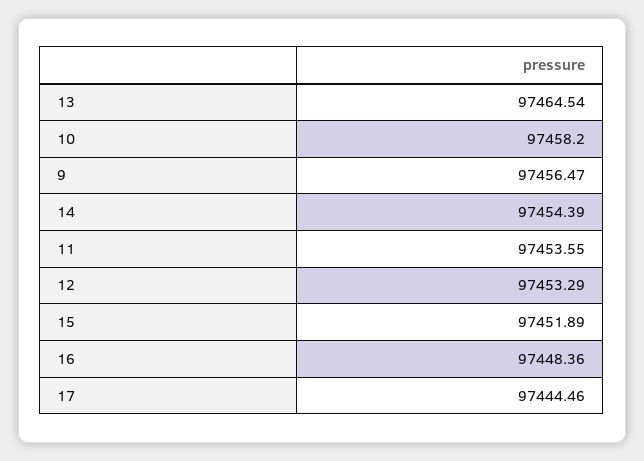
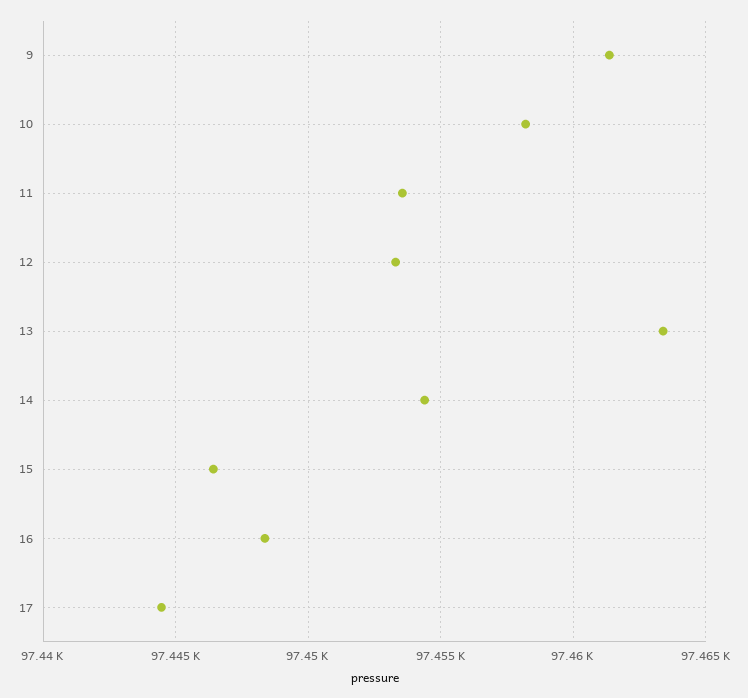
  {
-   "13": 97464.54,
+   "13": 97463.5,
    "10": 97458.2,
-   "9": 97456.47,
+   "9": 97461.5,
    "14": 97454.39,
    "11": 97453.55,
    "12": 97453.29,
-   "15": 97451.89,
+   "15": 97446.5,
    "16": 97448.36,
    "17": 97444.46
  }

